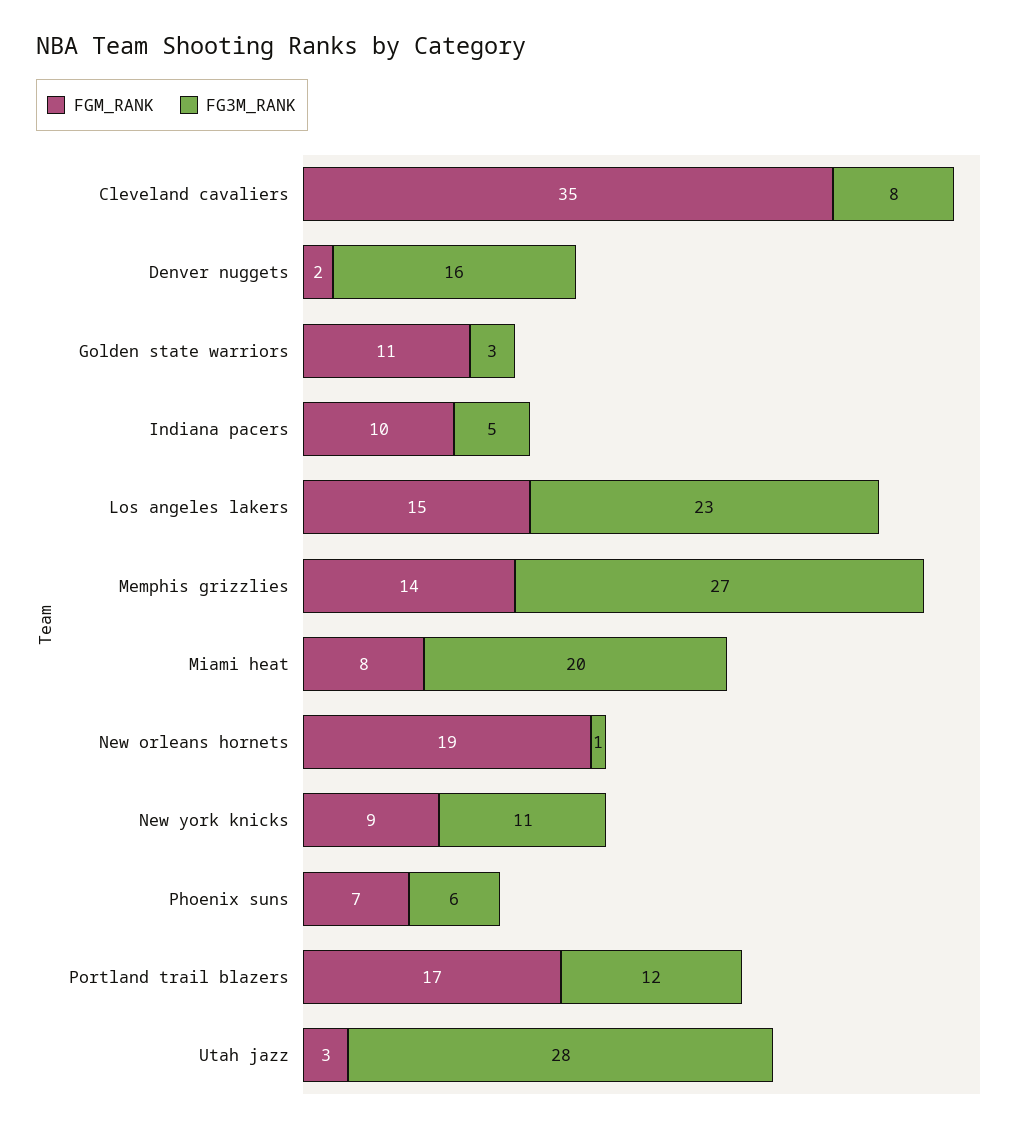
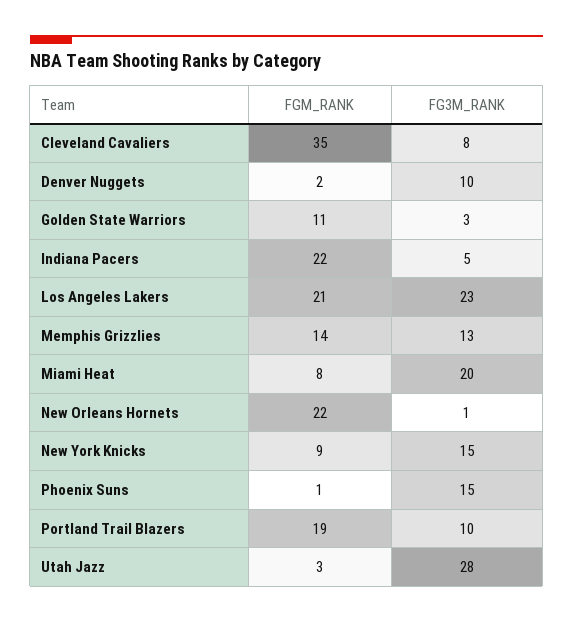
  {
    "FGM_RANK": {
      "Cleveland cavaliers": 35,
      "Denver nuggets": 2,
      "Golden state warriors": 11,
-     "Indiana pacers": 10,
+     "Indiana pacers": 22,
-     "Los angeles lakers": 15,
+     "Los angeles lakers": 21,
      "Memphis grizzlies": 14,
      "Miami heat": 8,
-     "New orleans hornets": 19,
+     "New orleans hornets": 22,
      "New york knicks": 9,
-     "Phoenix suns": 7,
+     "Phoenix suns": 1,
-     "Portland trail blazers": 17,
+     "Portland trail blazers": 19,
      "Utah jazz": 3
    },
    "FG3M_RANK": {
      "Cleveland cavaliers": 8,
-     "Denver nuggets": 16,
+     "Denver nuggets": 10,
      "Golden state warriors": 3,
      "Indiana pacers": 5,
      "Los angeles lakers": 23,
-     "Memphis grizzlies": 27,
+     "Memphis grizzlies": 13,
      "Miami heat": 20,
      "New orleans hornets": 1,
-     "New york knicks": 11,
+     "New york knicks": 15,
-     "Phoenix suns": 6,
+     "Phoenix suns": 15,
-     "Portland trail blazers": 12,
+     "Portland trail blazers": 10,
      "Utah jazz": 28
    }
  }

